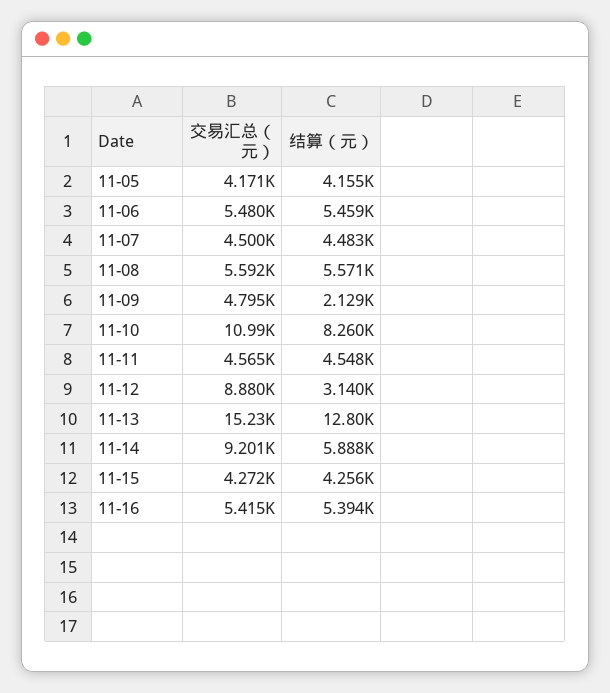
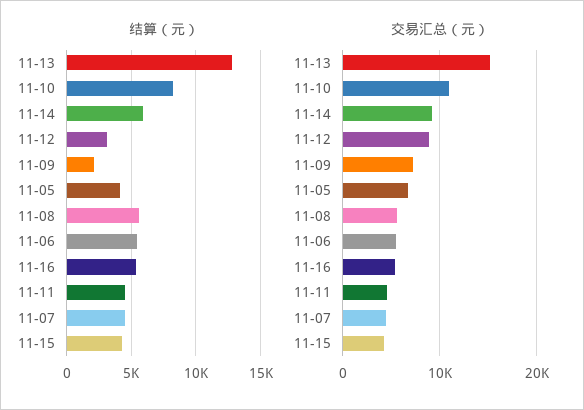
  {
    "交易汇总（元）": {
-     "11-05": 4171,
+     "11-05": 7000,
      "11-06": 5480,
      "11-07": 4500,
      "11-08": 5592,
-     "11-09": 4795,
+     "11-09": 7000,
      "11-10": 10990,
      "11-11": 4565,
      "11-12": 8880,
      "11-13": 15230,
      "11-14": 9201,
      "11-15": 4272,
      "11-16": 5415
    },
    "结算（元）": {
      "11-05": 4155,
      "11-06": 5459,
      "11-07": 4483,
      "11-08": 5571,
      "11-09": 2129,
      "11-10": 8260,
      "11-11": 4548,
      "11-12": 3140,
      "11-13": 12800,
      "11-14": 5888,
      "11-15": 4256,
      "11-16": 5394
    }
  }

